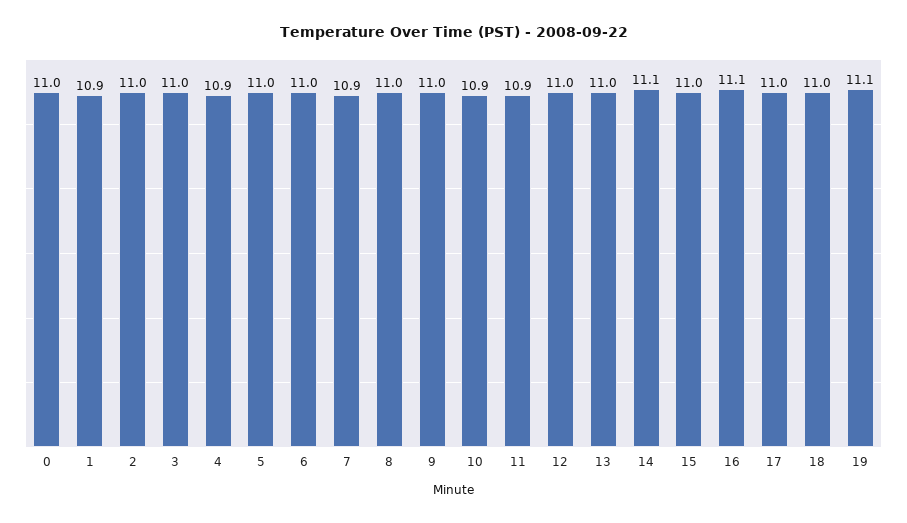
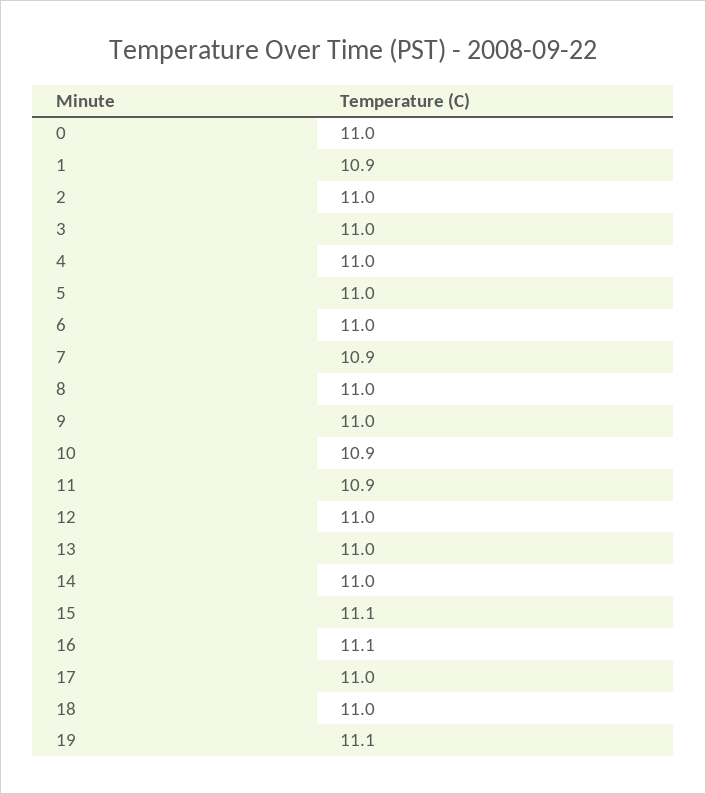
  {
    "0": 11,
    "1": 10.9,
    "2": 11,
    "3": 11,
-   "4": 10.9,
+   "4": 11,
    "5": 11,
    "6": 11,
    "7": 10.9,
    "8": 11,
    "9": 11,
    "10": 10.9,
    "11": 10.9,
    "12": 11,
    "13": 11,
-   "14": 11.1,
+   "14": 11,
-   "15": 11,
+   "15": 11.1,
    "16": 11.1,
    "17": 11,
    "18": 11,
    "19": 11.1
  }

